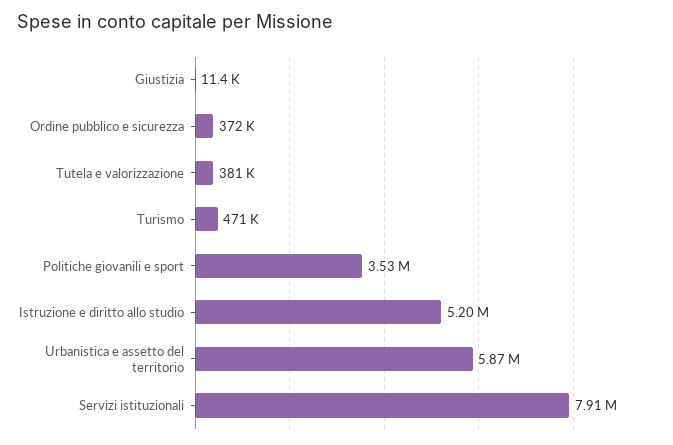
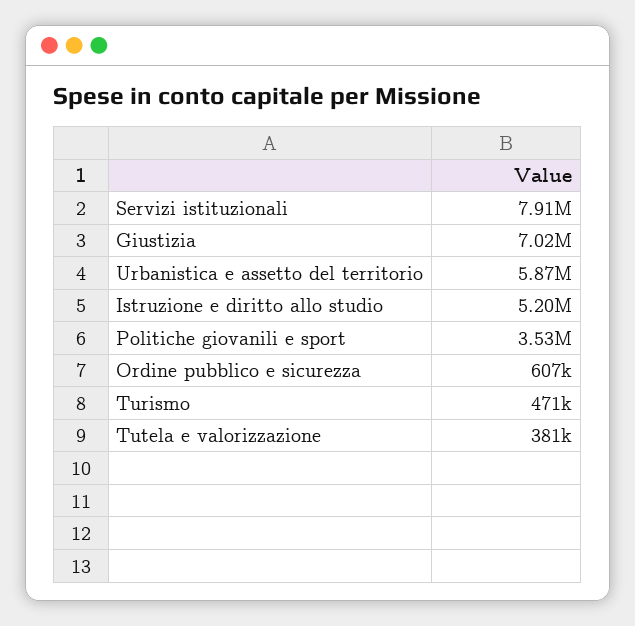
  {
-   "Giustizia": 11400,
+   "Giustizia": 7020000,
-   "Ordine pubblico e sicurezza": 372000,
+   "Ordine pubblico e sicurezza": 607000,
    "Tutela e valorizzazione": 381000,
    "Turismo": 471000,
    "Politiche giovanili e sport": 3530000,
    "Istruzione e diritto allo studio": 5200000,
    "Urbanistica e assetto del territorio": 5870000,
    "Servizi istituzionali": 7910000
  }

